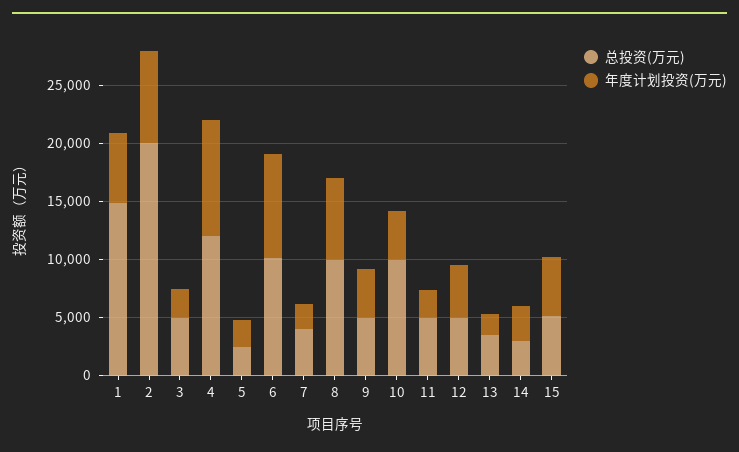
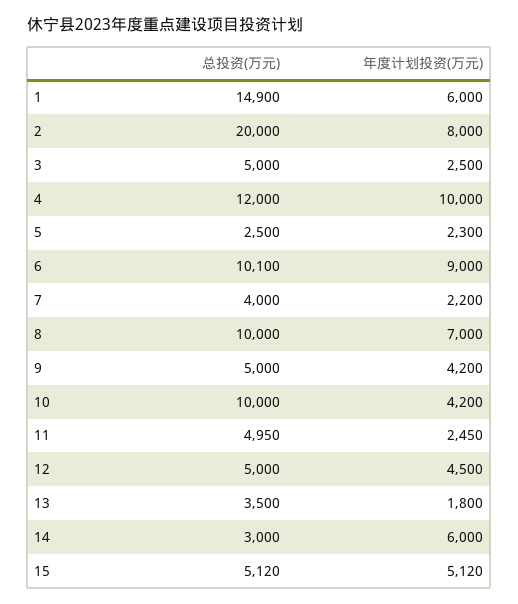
  {
    "总投资(万元)": {
      "1": 14900,
      "2": 20000,
      "3": 5000,
      "4": 12000,
      "5": 2500,
      "6": 10100,
      "7": 4000,
      "8": 10000,
      "9": 5000,
      "10": 10000,
      "11": 4950,
      "12": 5000,
      "13": 3500,
      "14": 3000,
      "15": 5120
    },
    "年度计划投资(万元)": {
      "1": 6000,
      "2": 8000,
      "3": 2500,
      "4": 10000,
      "5": 2300,
      "6": 9000,
      "7": 2200,
      "8": 7000,
      "9": 4200,
      "10": 4200,
      "11": 2450,
      "12": 4500,
      "13": 1800,
-     "14": 3000,
+     "14": 6000,
      "15": 5120
    }
  }

